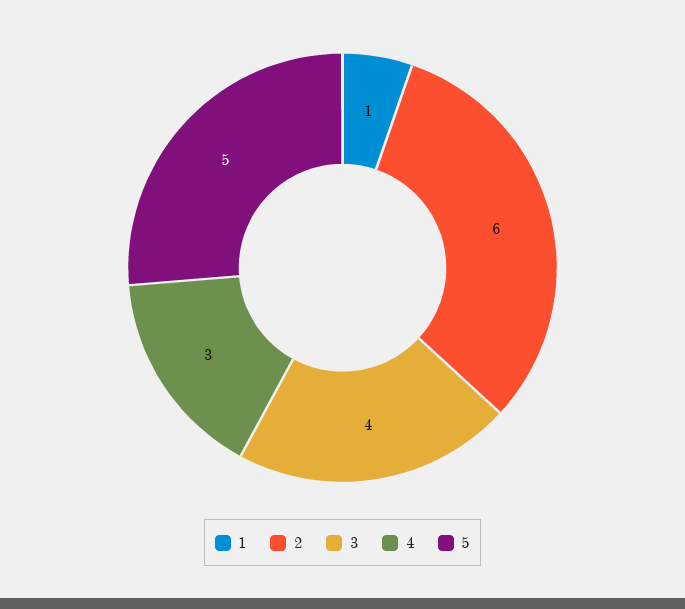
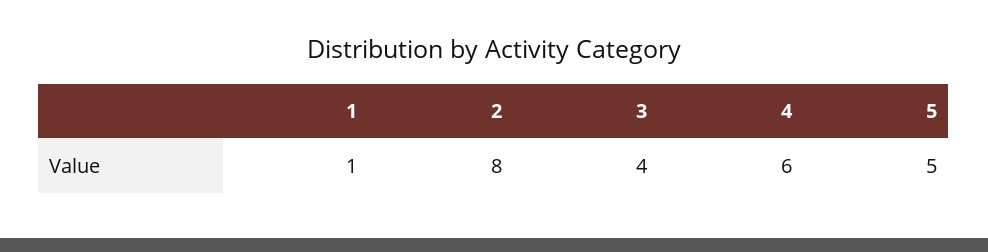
  {
    "1": 1,
-   "2": 6,
+   "2": 8,
    "3": 4,
-   "4": 3,
+   "4": 6,
    "5": 5
  }

